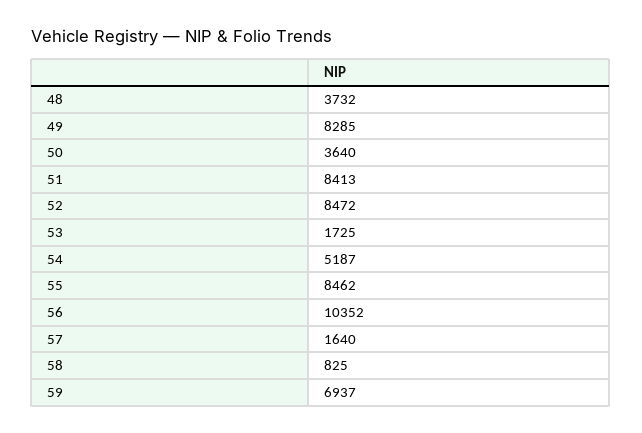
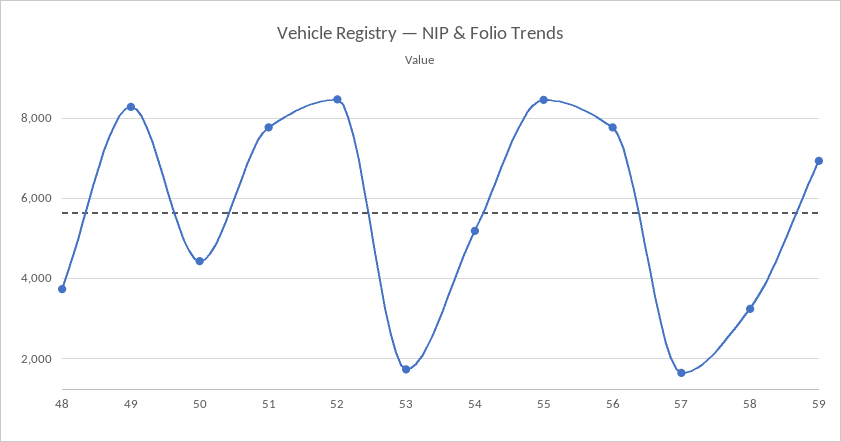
  {
    "48": 3732,
    "49": 8285,
-   "50": 3640,
+   "50": 4400,
-   "51": 8413,
+   "51": 7800,
    "52": 8472,
    "53": 1725,
    "54": 5187,
    "55": 8462,
-   "56": 10352,
+   "56": 7800,
    "57": 1640,
-   "58": 825,
+   "58": 3200,
    "59": 6937
  }

